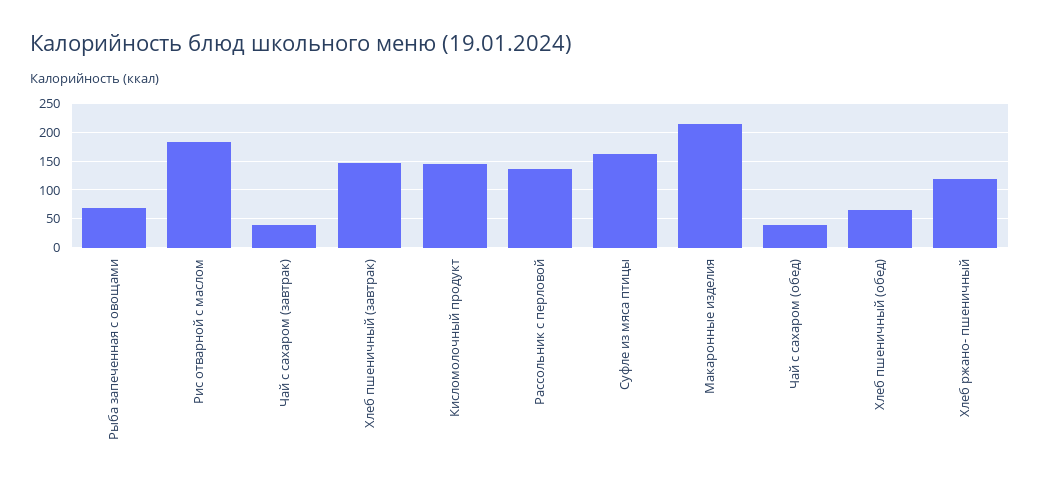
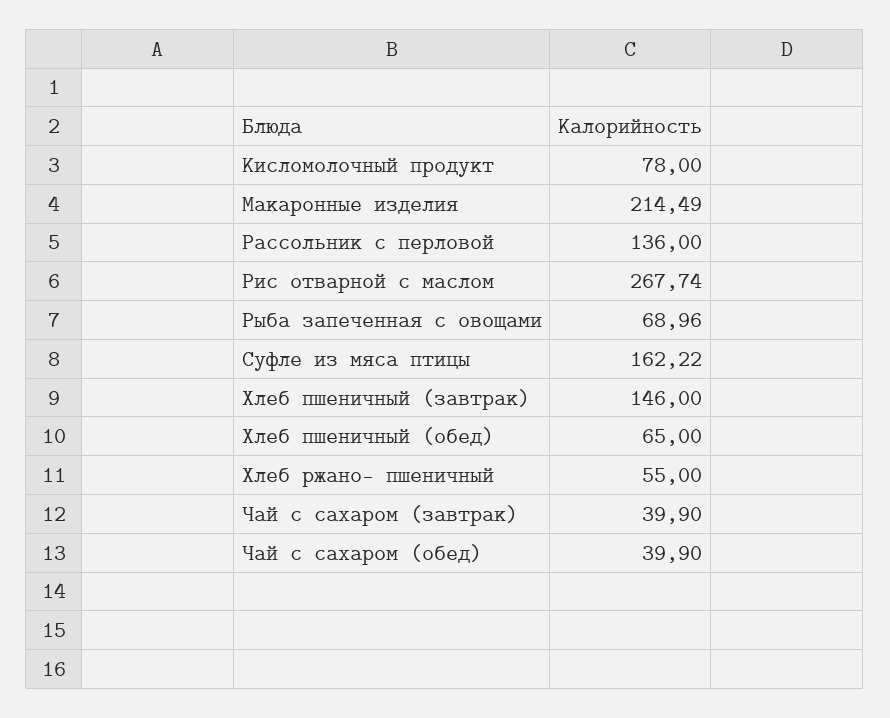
  {
    "Рыба запеченная с овощами": 68.96,
-   "Рис отварной с маслом": 175,
+   "Рис отварной с маслом": 267.74,
    "Чай с сахаром (завтрак)": 39.9,
    "Хлеб пшеничный (завтрак)": 146,
-   "Кисломолочный продукт": 150,
+   "Кисломолочный продукт": 78,
    "Рассольник с перловой": 136,
    "Суфле из мяса птицы": 162.22,
    "Макаронные изделия": 214.49,
    "Чай с сахаром (обед)": 39.9,
    "Хлеб пшеничный (обед)": 65,
-   "Хлеб ржано- пшеничный": 125
+   "Хлеб ржано- пшеничный": 55
  }

